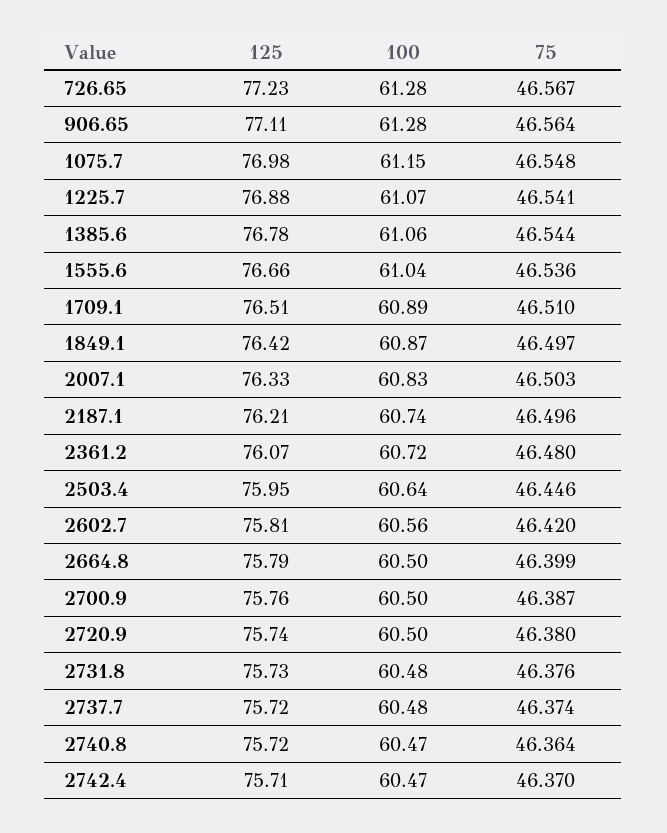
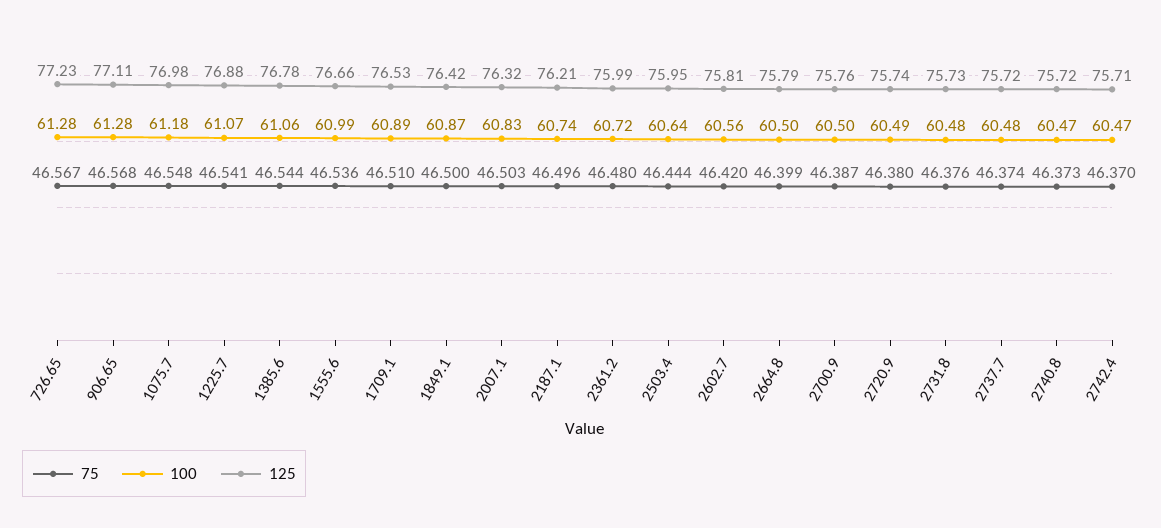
  {
    "125": {
      "726.65": 77.23,
      "906.65": 77.11,
      "1075.7": 76.98,
      "1225.7": 76.88,
      "1385.6": 76.78,
      "1555.6": 76.66,
-     "1709.1": 76.51,
+     "1709.1": 76.53,
      "1849.1": 76.42,
-     "2007.1": 76.33,
+     "2007.1": 76.32,
      "2187.1": 76.21,
-     "2361.2": 76.07,
+     "2361.2": 75.99,
      "2503.4": 75.95,
      "2602.7": 75.81,
      "2664.8": 75.79,
      "2700.9": 75.76,
      "2720.9": 75.74,
      "2731.8": 75.73,
      "2737.7": 75.72,
      "2740.8": 75.72,
      "2742.4": 75.71
    },
    "100": {
      "726.65": 61.28,
      "906.65": 61.28,
-     "1075.7": 61.15,
+     "1075.7": 61.18,
      "1225.7": 61.07,
      "1385.6": 61.06,
-     "1555.6": 61.04,
+     "1555.6": 60.99,
      "1709.1": 60.89,
      "1849.1": 60.87,
      "2007.1": 60.83,
      "2187.1": 60.74,
      "2361.2": 60.72,
      "2503.4": 60.64,
      "2602.7": 60.56,
      "2664.8": 60.5,
      "2700.9": 60.5,
-     "2720.9": 60.5,
+     "2720.9": 60.49,
      "2731.8": 60.48,
      "2737.7": 60.48,
      "2740.8": 60.47,
      "2742.4": 60.47
    },
    "75": {
      "726.65": 46.567,
-     "906.65": 46.564,
+     "906.65": 46.568,
      "1075.7": 46.548,
      "1225.7": 46.541,
      "1385.6": 46.544,
      "1555.6": 46.536,
      "1709.1": 46.51,
-     "1849.1": 46.497,
+     "1849.1": 46.5,
      "2007.1": 46.503,
      "2187.1": 46.496,
      "2361.2": 46.48,
-     "2503.4": 46.446,
+     "2503.4": 46.444,
      "2602.7": 46.42,
      "2664.8": 46.399,
      "2700.9": 46.387,
      "2720.9": 46.38,
      "2731.8": 46.376,
      "2737.7": 46.374,
-     "2740.8": 46.364,
+     "2740.8": 46.373,
      "2742.4": 46.37
    }
  }

